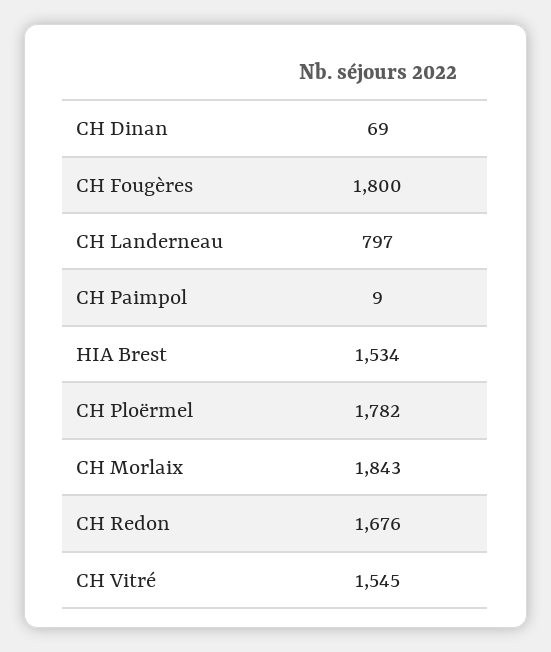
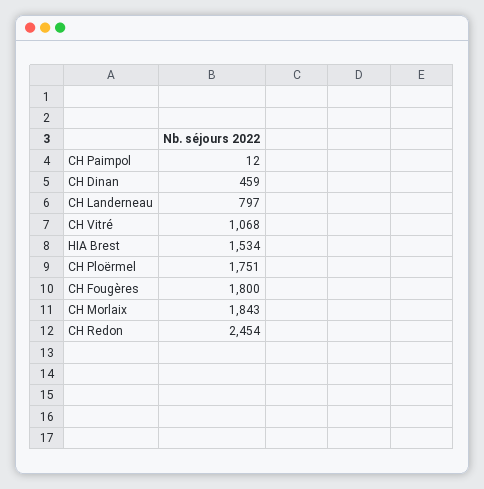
  {
-   "CH Dinan": 69,
+   "CH Dinan": 459,
    "CH Fougères": 1800,
    "CH Landerneau": 797,
-   "CH Paimpol": 9,
+   "CH Paimpol": 12,
    "HIA Brest": 1534,
-   "CH Ploërmel": 1782,
+   "CH Ploërmel": 1751,
    "CH Morlaix": 1843,
-   "CH Redon": 1676,
+   "CH Redon": 2454,
-   "CH Vitré": 1545
+   "CH Vitré": 1068
  }

